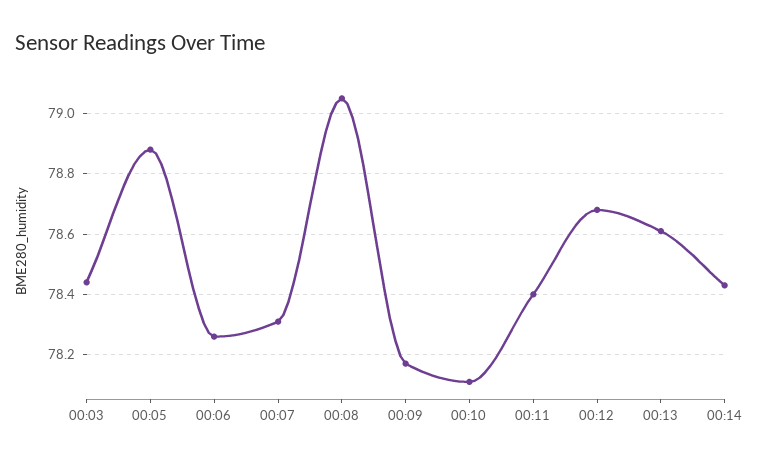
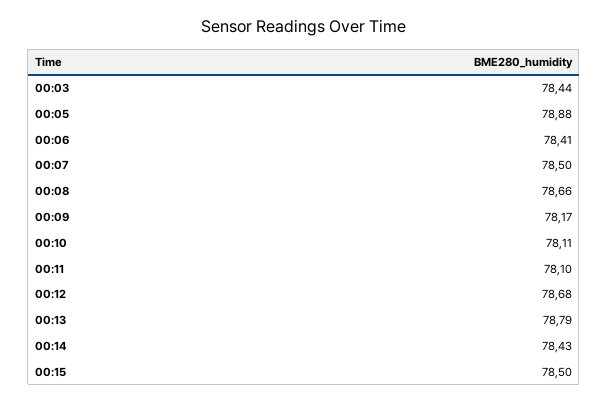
  {
    "00:03": 78.44,
    "00:05": 78.88,
-   "00:06": 78.25,
+   "00:06": 78.41,
-   "00:07": 78.3,
+   "00:07": 78.5,
-   "00:08": 79.05,
+   "00:08": 78.66,
    "00:09": 78.17,
    "00:10": 78.11,
-   "00:11": 78.4,
+   "00:11": 78.1,
    "00:12": 78.68,
-   "00:13": 78.6,
+   "00:13": 78.79,
-   "00:14": 78.43
+   "00:14": 78.43,
+   "00:15": 78.5
  }

